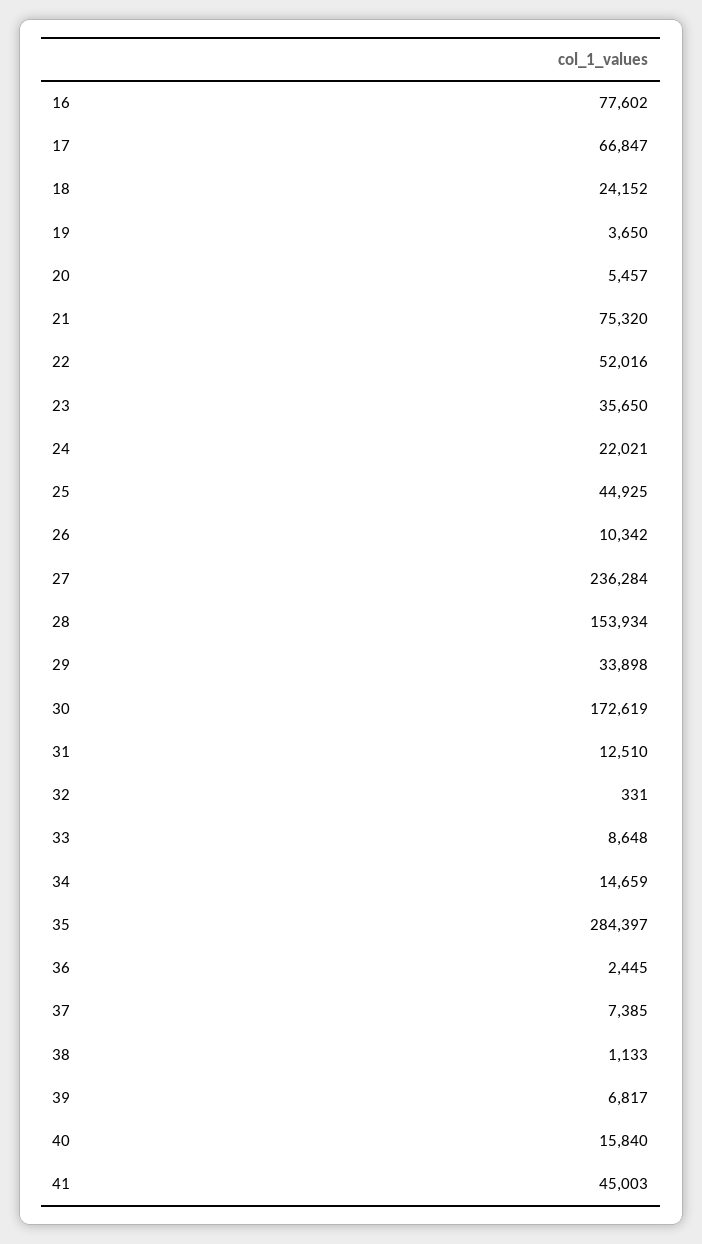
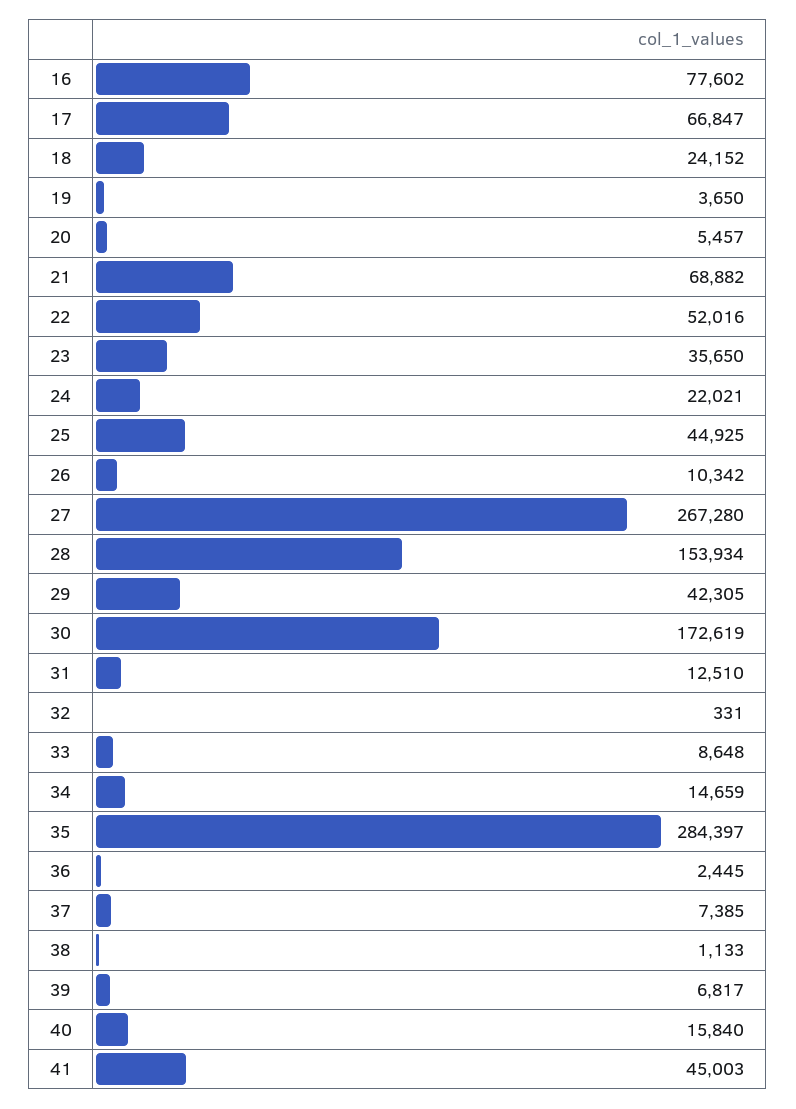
  {
    "16": 77602,
    "17": 66847,
    "18": 24152,
    "19": 3650,
    "20": 5457,
-   "21": 75320,
+   "21": 68882,
    "22": 52016,
    "23": 35650,
    "24": 22021,
    "25": 44925,
    "26": 10342,
-   "27": 236284,
+   "27": 267280,
    "28": 153934,
-   "29": 33898,
+   "29": 42305,
    "30": 172619,
    "31": 12510,
    "32": 331,
    "33": 8648,
    "34": 14659,
    "35": 284397,
    "36": 2445,
    "37": 7385,
    "38": 1133,
    "39": 6817,
    "40": 15840,
    "41": 45003
  }

